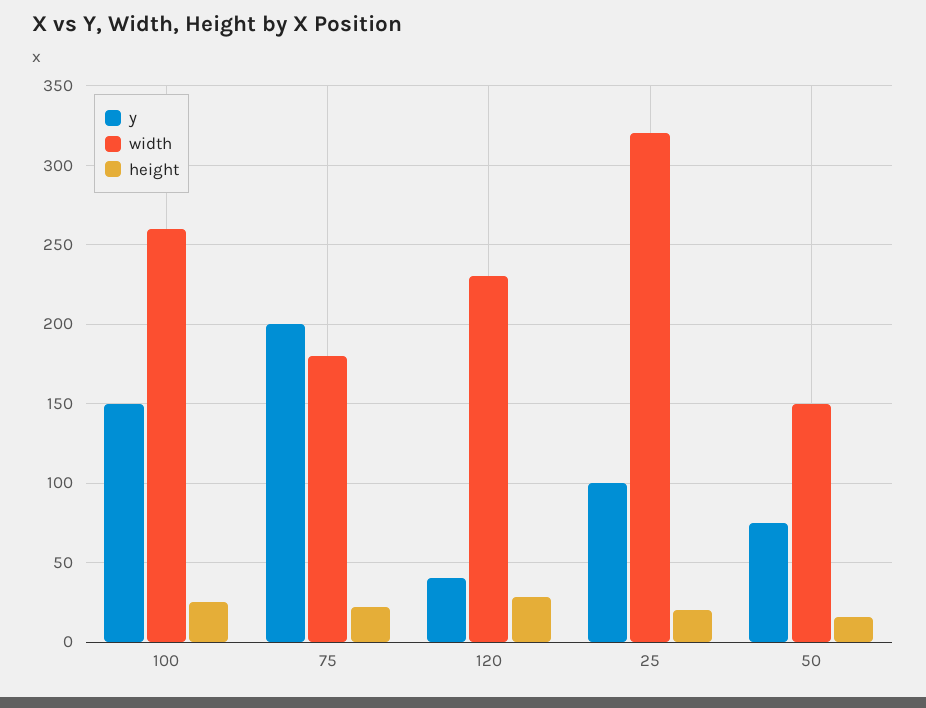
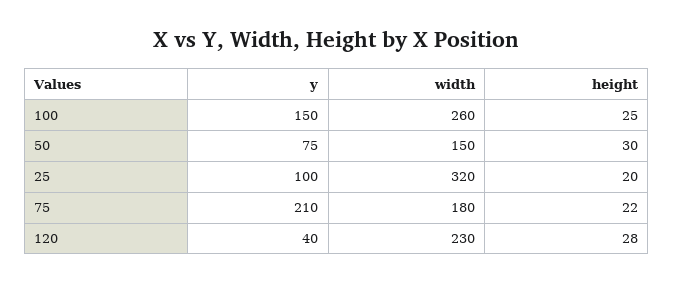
  {
    "y": {
      "100": 150,
-     "75": 200,
+     "75": 210,
      "120": 40,
      "25": 100,
      "50": 75
    },
    "width": {
      "100": 260,
      "75": 180,
      "120": 230,
      "25": 320,
      "50": 150
    },
    "height": {
      "100": 25,
      "75": 22,
      "120": 28,
      "25": 20,
-     "50": 15
+     "50": 30
    }
  }

